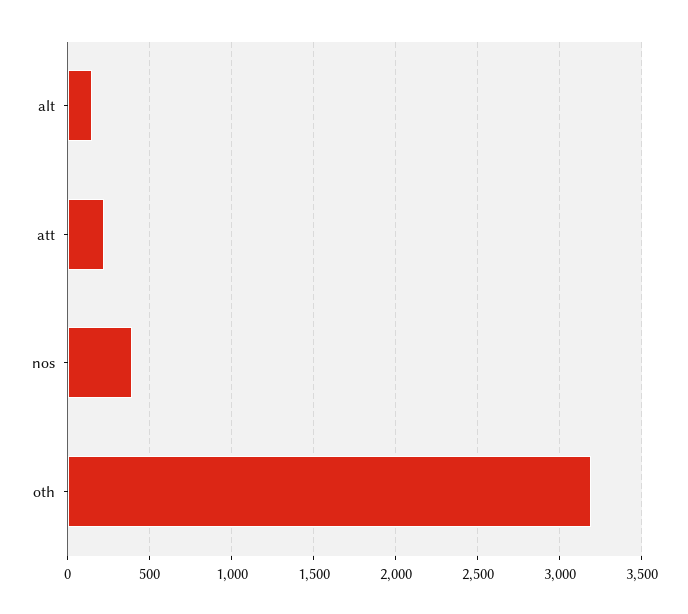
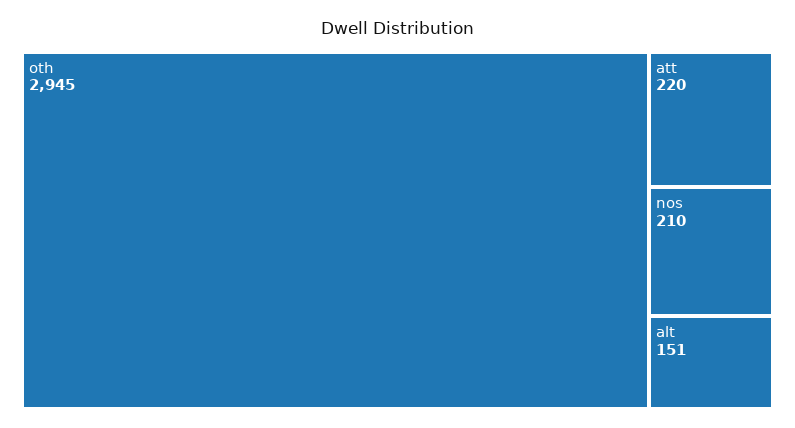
  {
    "alt": 151,
    "att": 220,
-   "nos": 400,
+   "nos": 210,
-   "oth": 3200
+   "oth": 2945
  }

